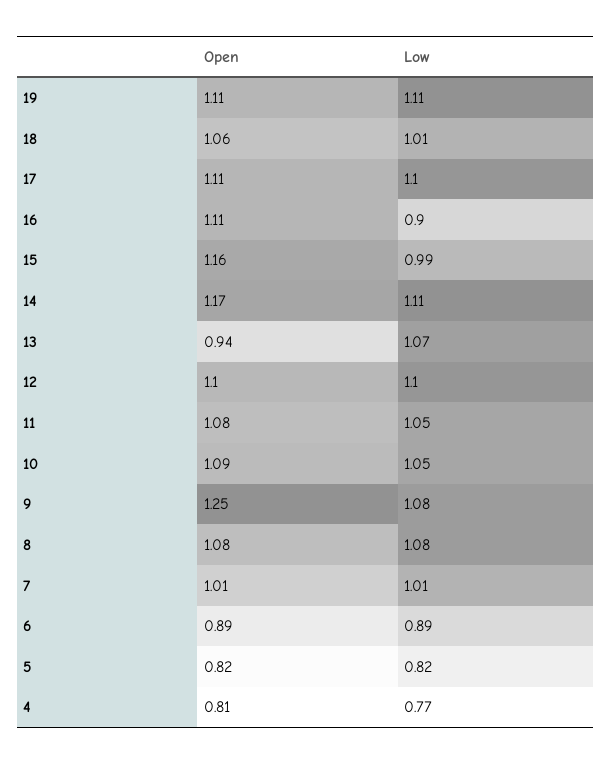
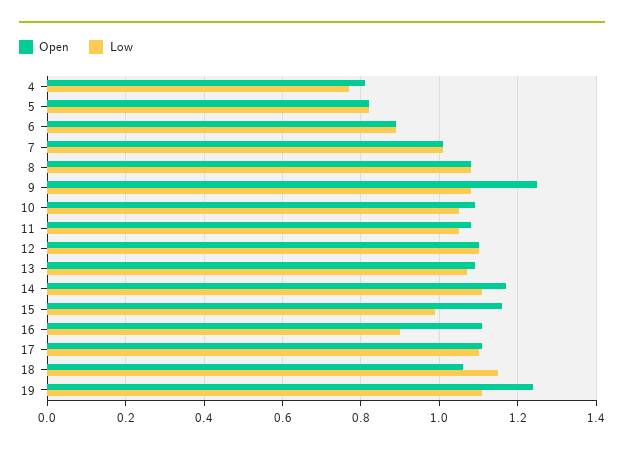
  {
    "Open": {
-     "19": 1.11,
+     "19": 1.25,
      "18": 1.06,
      "17": 1.11,
      "16": 1.11,
      "15": 1.16,
      "14": 1.17,
-     "13": 0.94,
+     "13": 1.1,
      "12": 1.1,
      "11": 1.08,
      "10": 1.09,
      "9": 1.25,
      "8": 1.08,
      "7": 1.01,
      "6": 0.89,
      "5": 0.82,
      "4": 0.81
    },
    "Low": {
      "19": 1.11,
-     "18": 1.01,
+     "18": 1.15,
      "17": 1.1,
      "16": 0.9,
      "15": 0.99,
      "14": 1.11,
      "13": 1.07,
      "12": 1.1,
      "11": 1.05,
      "10": 1.05,
      "9": 1.08,
      "8": 1.08,
      "7": 1.01,
      "6": 0.89,
      "5": 0.82,
      "4": 0.77
    }
  }

